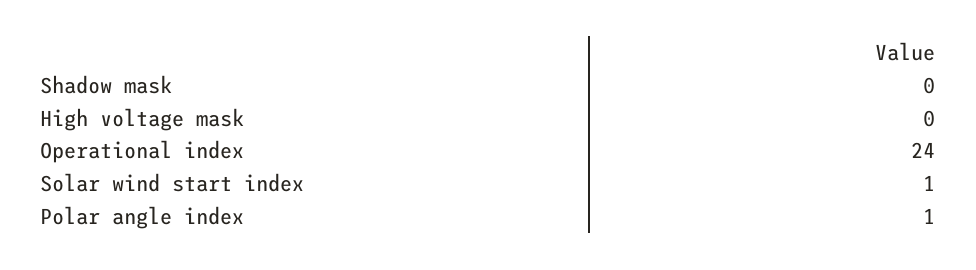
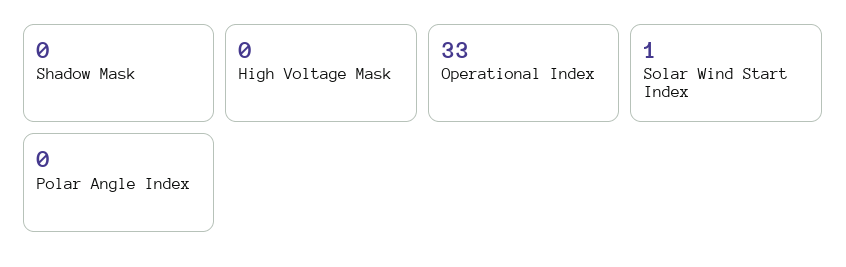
  {
    "Shadow mask": 0,
    "High voltage mask": 0,
-   "Operational index": 24,
+   "Operational index": 33,
    "Solar wind start index": 1,
-   "Polar angle index": 1
+   "Polar angle index": 0
  }

